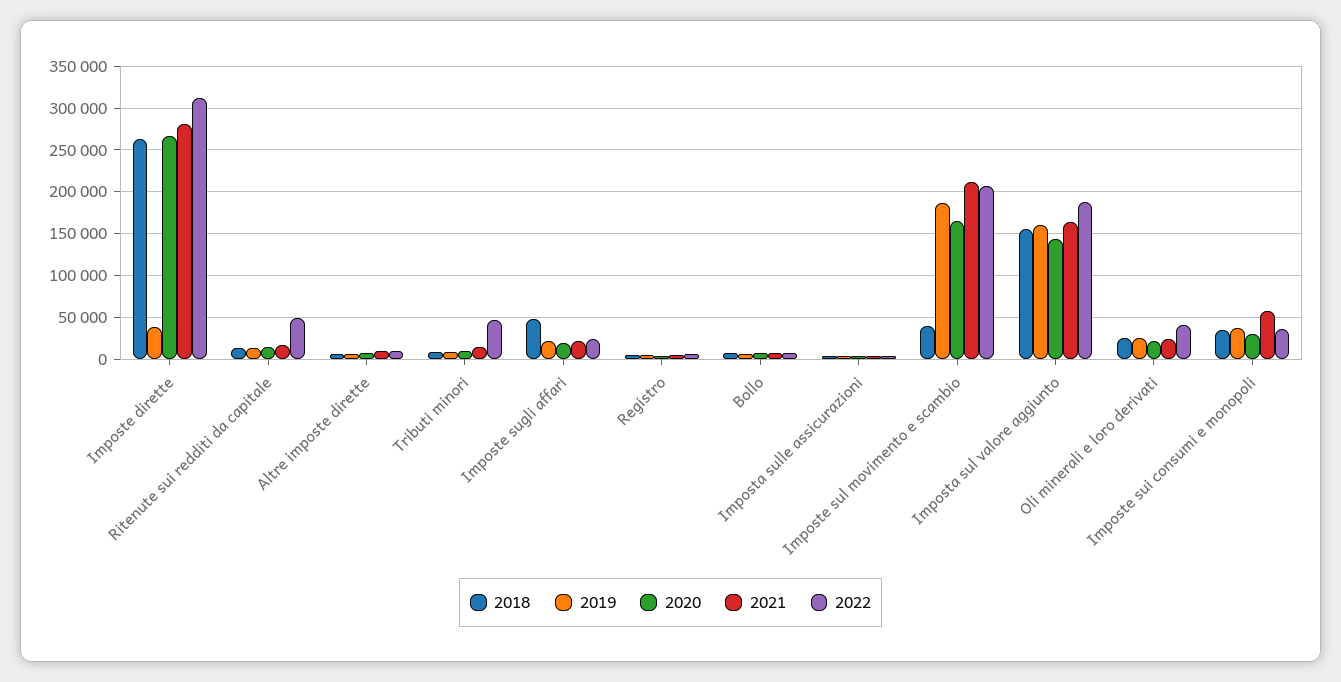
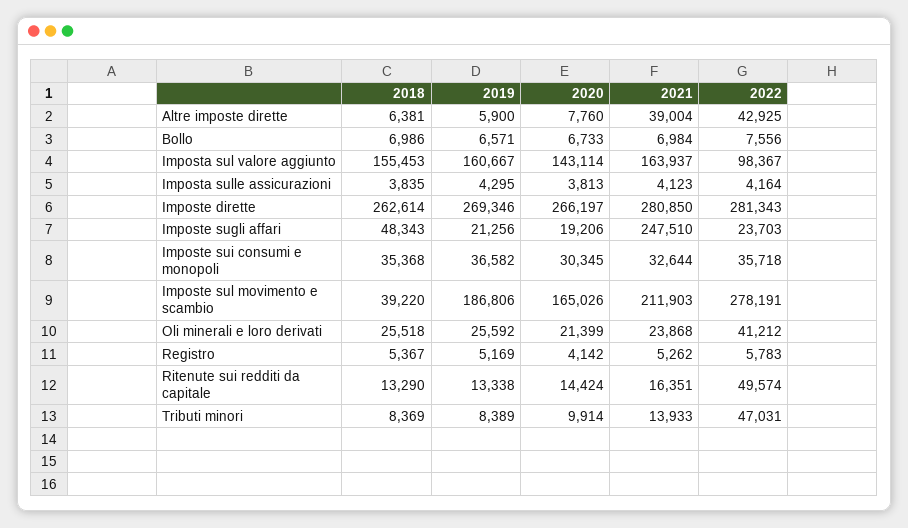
  {
    "2018": {
      "Imposte dirette": 262614,
      "Ritenute sui redditi da capitale": 13290,
      "Altre imposte dirette": 6381,
      "Tributi minori": 8369,
      "Imposte sugli affari": 48343,
      "Registro": 5367,
      "Bollo": 6986,
      "Imposta sulle assicurazioni": 3835,
      "Imposte sul movimento e scambio": 39220,
      "Imposta sul valore aggiunto": 155453,
      "Oli minerali e loro derivati": 25518,
      "Imposte sui consumi e monopoli": 35368
    },
    "2019": {
-     "Imposte dirette": 40000,
+     "Imposte dirette": 269346,
      "Ritenute sui redditi da capitale": 13338,
      "Altre imposte dirette": 5900,
      "Tributi minori": 8389,
      "Imposte sugli affari": 21256,
      "Registro": 5169,
      "Bollo": 6571,
      "Imposta sulle assicurazioni": 4295,
      "Imposte sul movimento e scambio": 186806,
      "Imposta sul valore aggiunto": 160667,
      "Oli minerali e loro derivati": 25592,
      "Imposte sui consumi e monopoli": 36582
    },
    "2020": {
      "Imposte dirette": 266197,
      "Ritenute sui redditi da capitale": 14424,
      "Altre imposte dirette": 7760,
      "Tributi minori": 9914,
      "Imposte sugli affari": 19206,
      "Registro": 4142,
      "Bollo": 6733,
      "Imposta sulle assicurazioni": 3813,
      "Imposte sul movimento e scambio": 165026,
      "Imposta sul valore aggiunto": 143114,
      "Oli minerali e loro derivati": 21399,
      "Imposte sui consumi e monopoli": 30345
    },
    "2021": {
      "Imposte dirette": 280850,
      "Ritenute sui redditi da capitale": 16351,
-     "Altre imposte dirette": 10000,
+     "Altre imposte dirette": 39004,
      "Tributi minori": 13933,
-     "Imposte sugli affari": 20000,
+     "Imposte sugli affari": 247510,
      "Registro": 5262,
      "Bollo": 6984,
      "Imposta sulle assicurazioni": 4123,
      "Imposte sul movimento e scambio": 211903,
      "Imposta sul valore aggiunto": 163937,
      "Oli minerali e loro derivati": 23868,
-     "Imposte sui consumi e monopoli": 60000
+     "Imposte sui consumi e monopoli": 32644
    },
    "2022": {
-     "Imposte dirette": 310000,
+     "Imposte dirette": 281343,
      "Ritenute sui redditi da capitale": 49574,
-     "Altre imposte dirette": 10000,
+     "Altre imposte dirette": 42925,
      "Tributi minori": 47031,
      "Imposte sugli affari": 23703,
      "Registro": 5783,
      "Bollo": 7556,
      "Imposta sulle assicurazioni": 4164,
-     "Imposte sul movimento e scambio": 210000,
+     "Imposte sul movimento e scambio": 278191,
-     "Imposta sul valore aggiunto": 190000,
+     "Imposta sul valore aggiunto": 98367,
      "Oli minerali e loro derivati": 41212,
      "Imposte sui consumi e monopoli": 35718
    }
  }

